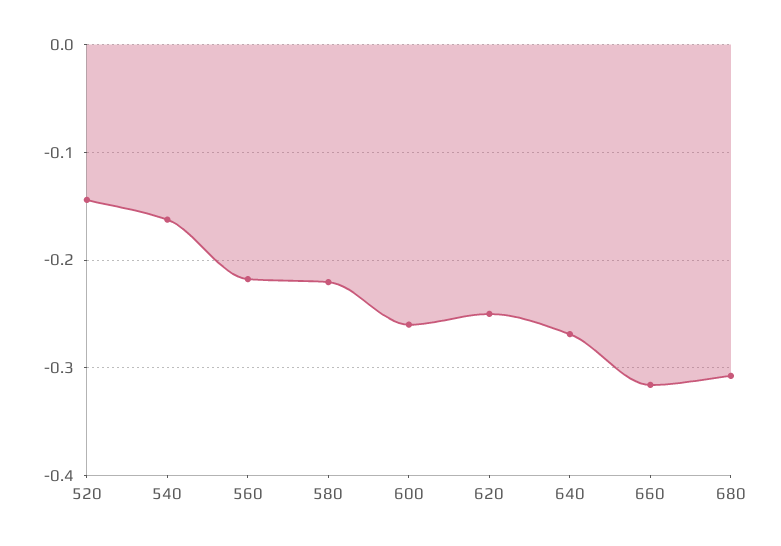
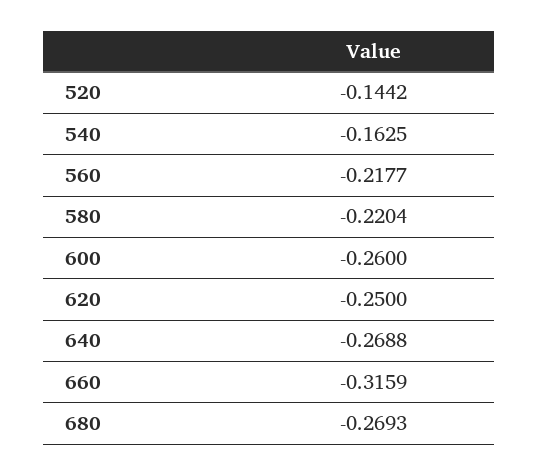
  {
    "520": -0.1442,
    "540": -0.1625,
    "560": -0.2177,
    "580": -0.2204,
    "600": -0.26,
    "620": -0.25,
    "640": -0.2688,
    "660": -0.3159,
-   "680": -0.31
+   "680": -0.2693
  }

